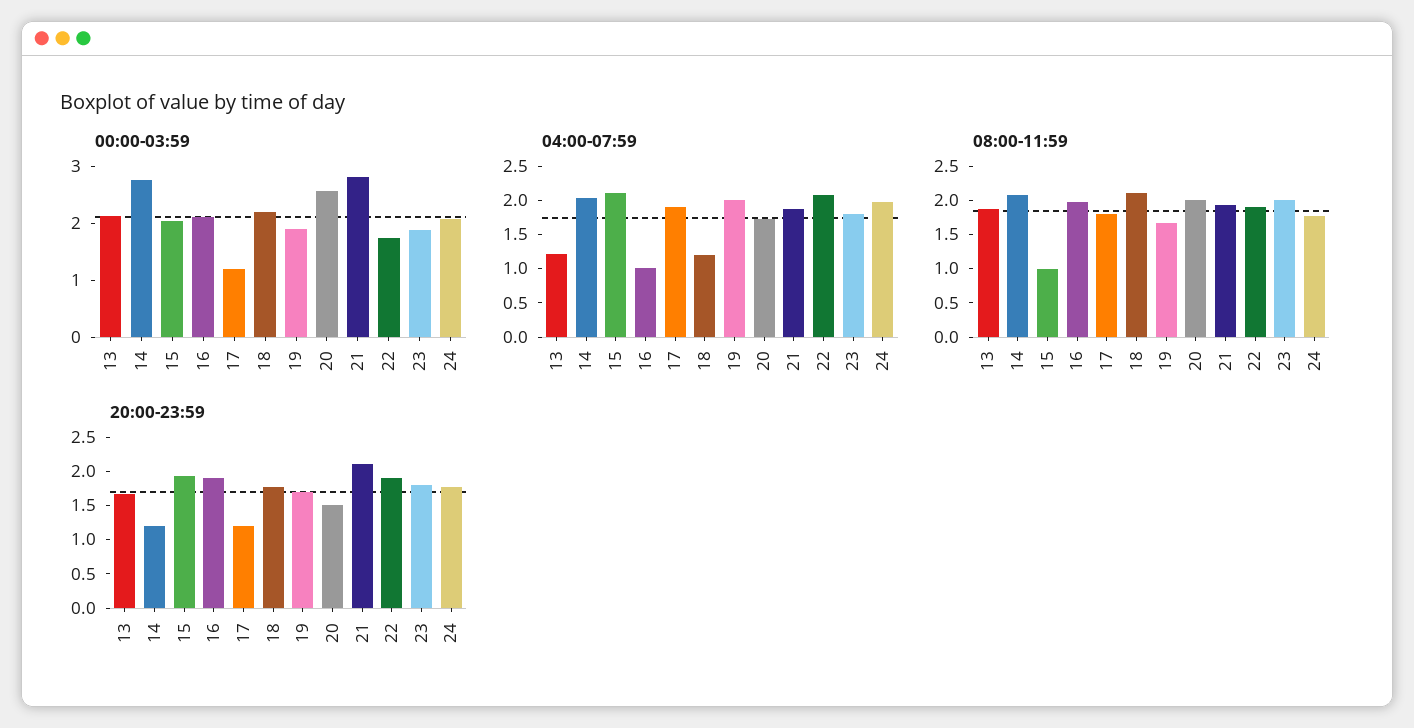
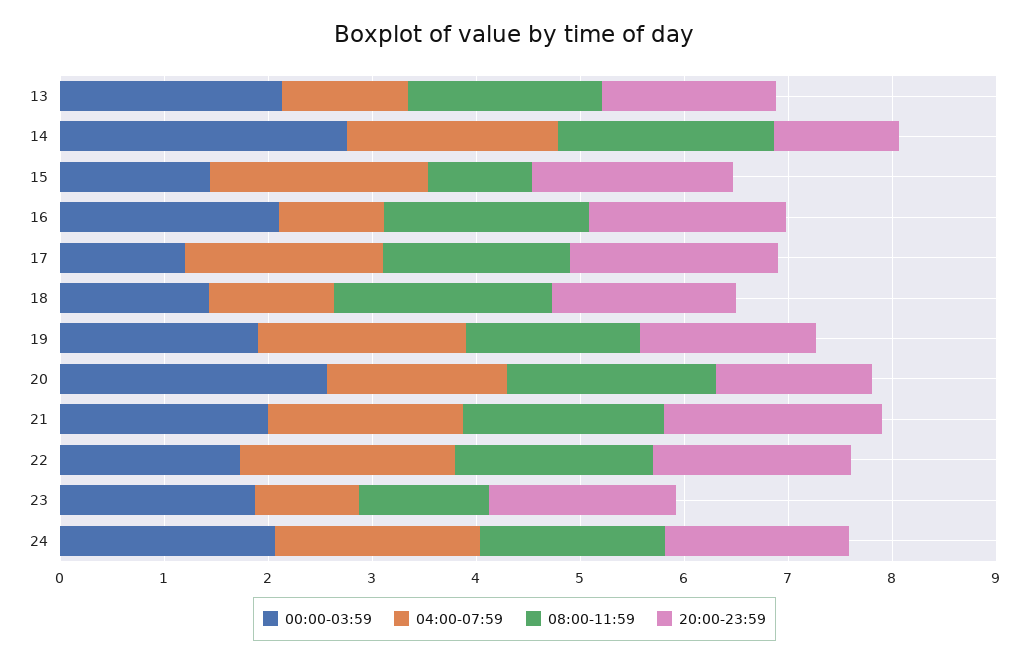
  {
    "00:00-03:59": {
      "13": 2.2,
      "14": 2.8,
-     "15": 2,
+     "15": 1.4,
      "16": 2.2,
      "17": 1.2,
-     "18": 2.2,
+     "18": 1.4,
      "19": 2,
      "20": 2.6,
-     "21": 2.8,
+     "21": 2,
      "22": 1.8,
      "23": 1.8,
      "24": 2
    },
    "04:00-07:59": {
      "13": 1.2,
      "14": 2,
      "15": 2.2,
      "16": 1,
      "17": 2,
      "18": 1.2,
      "19": 2,
      "20": 1.8,
      "21": 1.8,
      "22": 2,
-     "23": 1.75,
+     "23": 1,
      "24": 2
    },
    "08:00-11:59": {
      "13": 1.8,
      "14": 2,
      "15": 1,
      "16": 2,
      "17": 1.8,
      "18": 2.2,
      "19": 1.6,
      "20": 2,
      "21": 2,
      "22": 2,
-     "23": 2,
+     "23": 1.2,
      "24": 1.8
    },
    "20:00-23:59": {
      "13": 1.6,
      "14": 1.2,
      "15": 2,
      "16": 2,
-     "17": 1.25,
+     "17": 2,
      "18": 1.8,
      "19": 1.8,
      "20": 1.6,
      "21": 2.2,
      "22": 2,
      "23": 1.8,
      "24": 1.8
    }
  }

